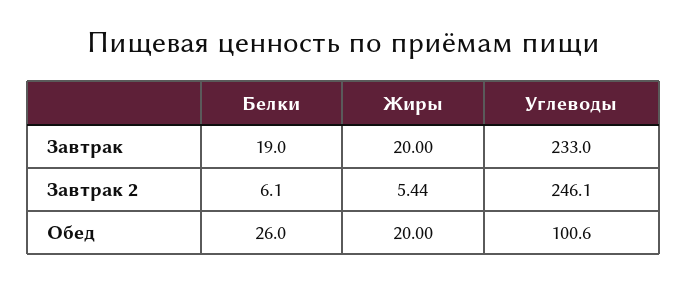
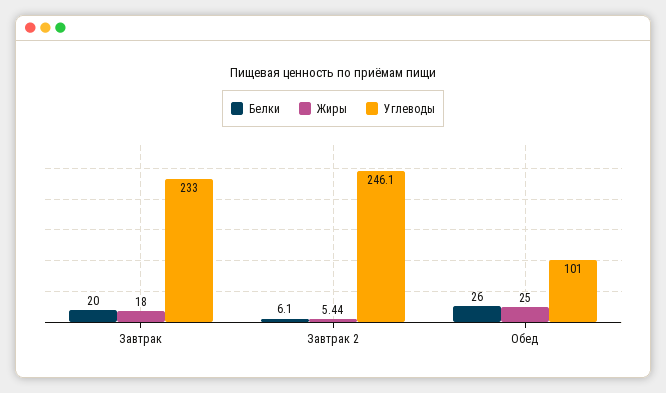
  {
    "Белки": {
-     "Завтрак": 19,
+     "Завтрак": 20,
      "Завтрак 2": 6.1,
      "Обед": 26
    },
    "Жиры": {
-     "Завтрак": 20,
+     "Завтрак": 18,
      "Завтрак 2": 5.44,
-     "Обед": 20
+     "Обед": 25
    },
    "Углеводы": {
      "Завтрак": 233,
      "Завтрак 2": 246.1,
-     "Обед": 100.6
+     "Обед": 101
    }
  }

